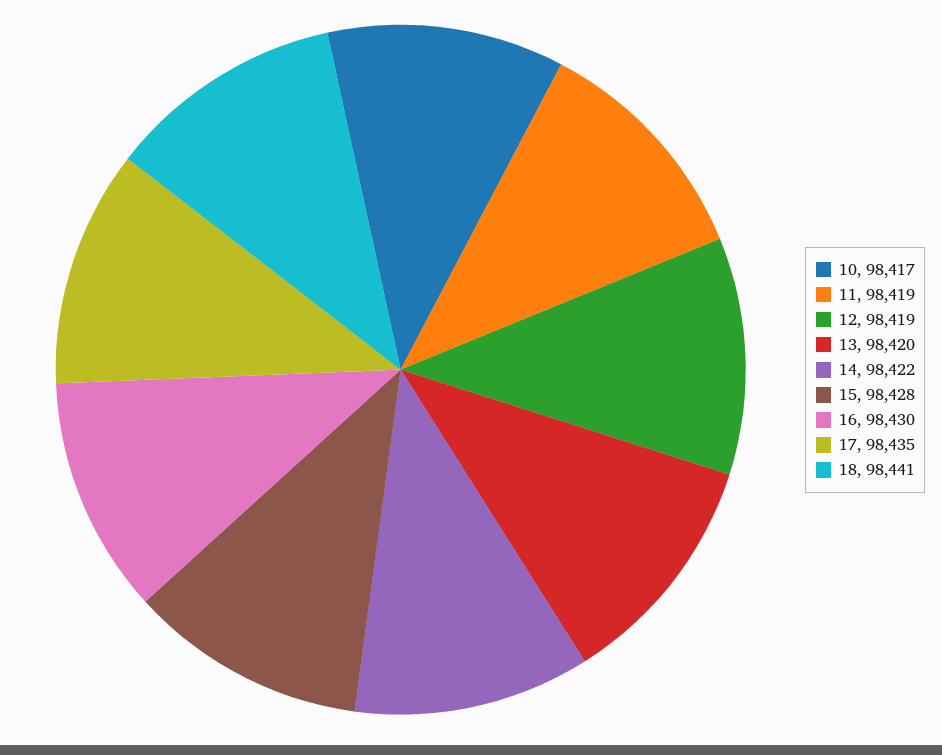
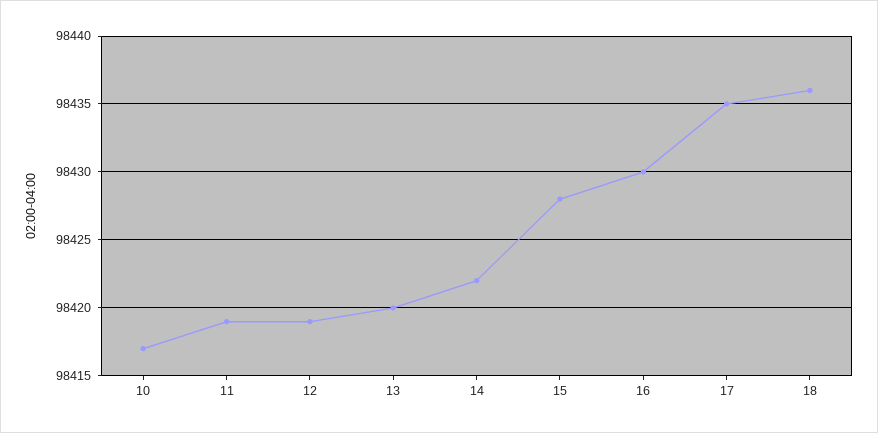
  {
    "10": 98417,
    "11": 98419,
    "12": 98419,
    "13": 98420,
    "14": 98422,
    "15": 98428,
    "16": 98430,
    "17": 98435,
-   "18": 98441
+   "18": 98436
  }

